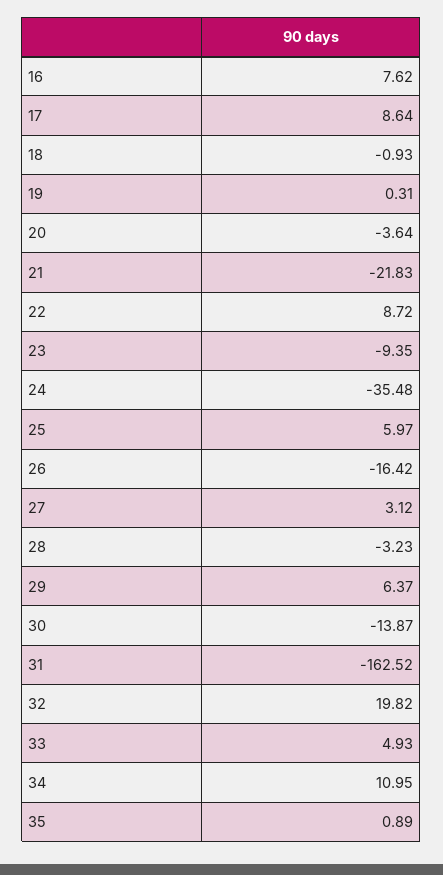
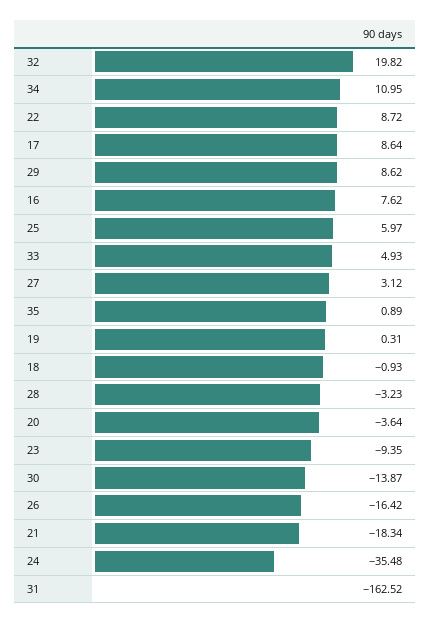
  {
    "16": 7.62,
    "17": 8.64,
    "18": -0.93,
    "19": 0.31,
    "20": -3.64,
-   "21": -21.83,
+   "21": -18.34,
    "22": 8.72,
    "23": -9.35,
    "24": -35.48,
    "25": 5.97,
    "26": -16.42,
    "27": 3.12,
    "28": -3.23,
-   "29": 6.37,
+   "29": 8.62,
    "30": -13.87,
    "31": -162.52,
    "32": 19.82,
    "33": 4.93,
    "34": 10.95,
    "35": 0.89
  }

